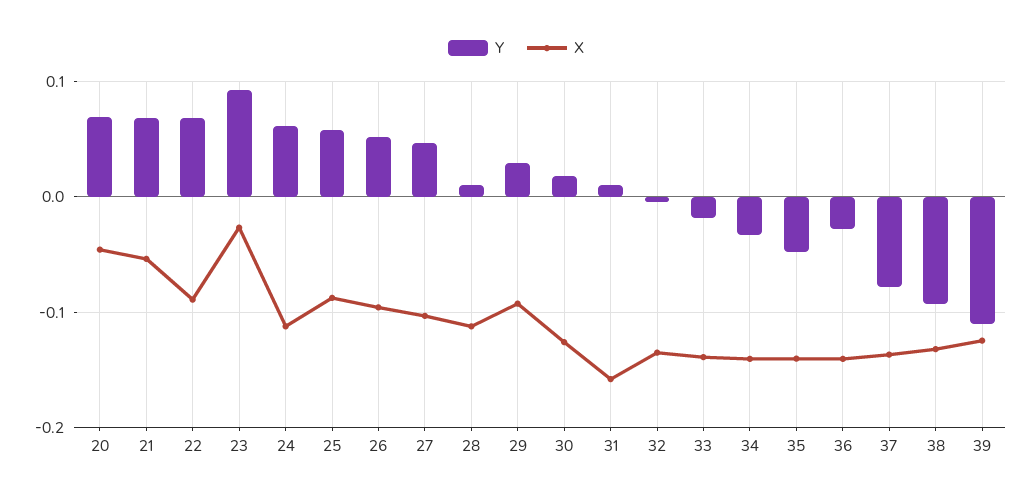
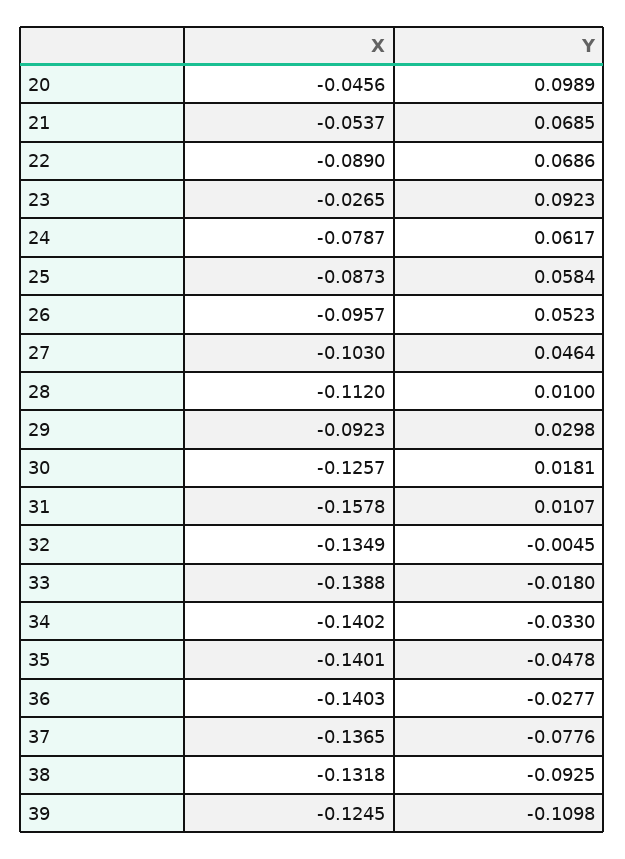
  {
    "Y": {
-     "20": 0.07,
+     "20": 0.0989,
      "21": 0.0685,
      "22": 0.0686,
      "23": 0.0923,
      "24": 0.0617,
      "25": 0.0584,
      "26": 0.0523,
      "27": 0.0464,
      "28": 0.01,
      "29": 0.0298,
      "30": 0.0181,
      "31": 0.0107,
      "32": -0.0045,
      "33": -0.018,
      "34": -0.033,
      "35": -0.0478,
      "36": -0.0277,
      "37": -0.0776,
      "38": -0.0925,
      "39": -0.1098
    },
    "X": {
      "20": -0.0456,
      "21": -0.0537,
      "22": -0.089,
      "23": -0.0265,
-     "24": -0.11,
+     "24": -0.0787,
      "25": -0.0873,
      "26": -0.0957,
      "27": -0.103,
      "28": -0.112,
      "29": -0.0923,
      "30": -0.1257,
      "31": -0.1578,
      "32": -0.1349,
      "33": -0.1388,
      "34": -0.1402,
      "35": -0.1401,
      "36": -0.1403,
      "37": -0.1365,
      "38": -0.1318,
      "39": -0.1245
    }
  }

